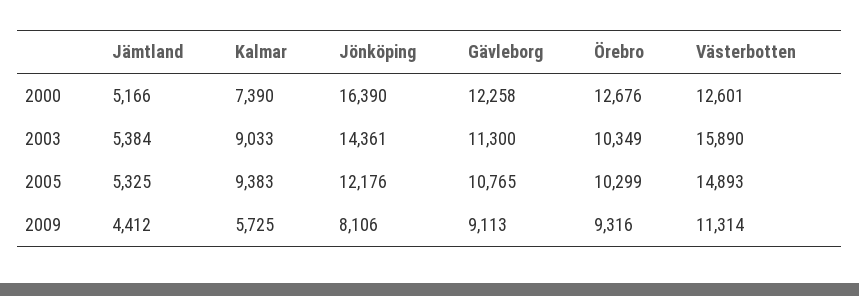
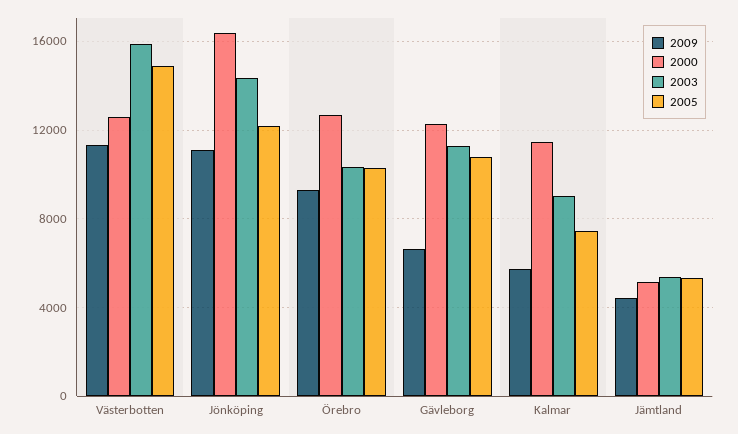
  {
    "2000": {
      "Jämtland": 5166,
-     "Kalmar": 7390,
+     "Kalmar": 11500,
      "Jönköping": 16390,
      "Gävleborg": 12258,
      "Örebro": 12676,
      "Västerbotten": 12601
    },
    "2003": {
      "Jämtland": 5384,
      "Kalmar": 9033,
      "Jönköping": 14361,
      "Gävleborg": 11300,
      "Örebro": 10349,
      "Västerbotten": 15890
    },
    "2005": {
      "Jämtland": 5325,
-     "Kalmar": 9383,
+     "Kalmar": 7500,
      "Jönköping": 12176,
      "Gävleborg": 10765,
      "Örebro": 10299,
      "Västerbotten": 14893
    },
    "2009": {
      "Jämtland": 4412,
      "Kalmar": 5725,
-     "Jönköping": 8106,
+     "Jönköping": 11000,
-     "Gävleborg": 9113,
+     "Gävleborg": 6500,
      "Örebro": 9316,
      "Västerbotten": 11314
    }
  }

